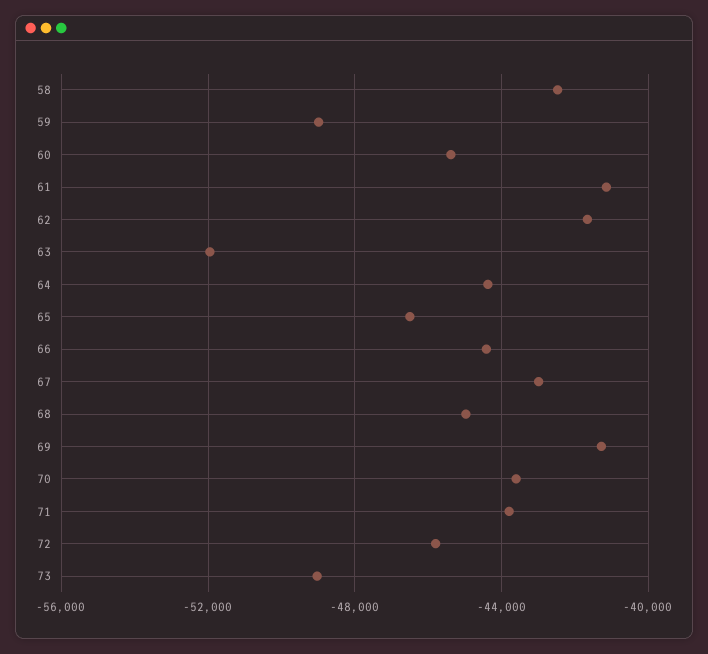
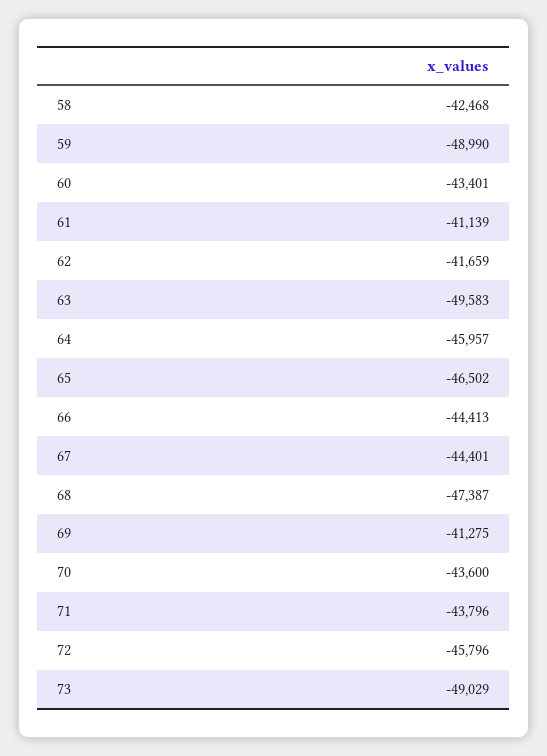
  {
    "58": -42468,
    "59": -48990,
-   "60": -45500,
+   "60": -43401,
    "61": -41139,
    "62": -41659,
-   "63": -52000,
+   "63": -49583,
-   "64": -44500,
+   "64": -45957,
    "65": -46502,
    "66": -44413,
-   "67": -43000,
+   "67": -44401,
-   "68": -45000,
+   "68": -47387,
    "69": -41275,
    "70": -43600,
    "71": -43796,
    "72": -45796,
    "73": -49029
  }

